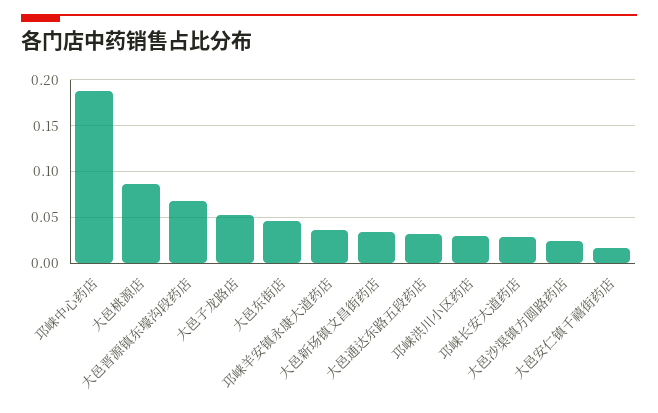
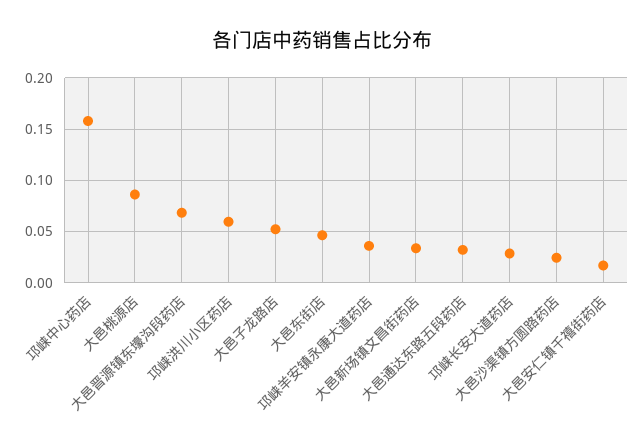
  {
-   "邛崃中心药店": 0.19,
+   "邛崃中心药店": 0.16,
    "大邑桃源店": 0.09,
    "大邑晋源镇东壕沟段药店": 0.07,
    "大邑子龙路店": 0.05,
    "大邑东街店": 0.05,
    "邛崃羊安镇永康大道药店": 0.04,
    "大邑新场镇文昌街药店": 0.03,
    "大邑通达东路五段药店": 0.03,
-   "邛崃洪川小区药店": 0.03,
+   "邛崃洪川小区药店": 0.06,
    "邛崃长安大道药店": 0.03,
    "大邑沙渠镇方圆路药店": 0.02,
    "大邑安仁镇千禧街药店": 0.02
  }

